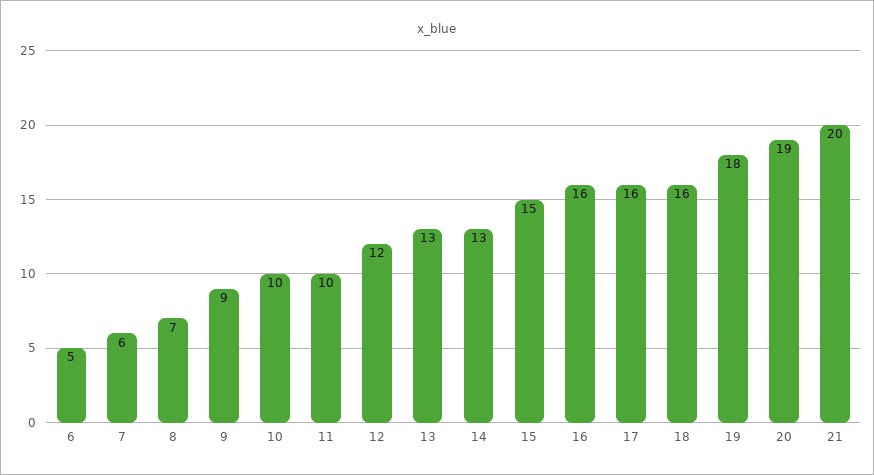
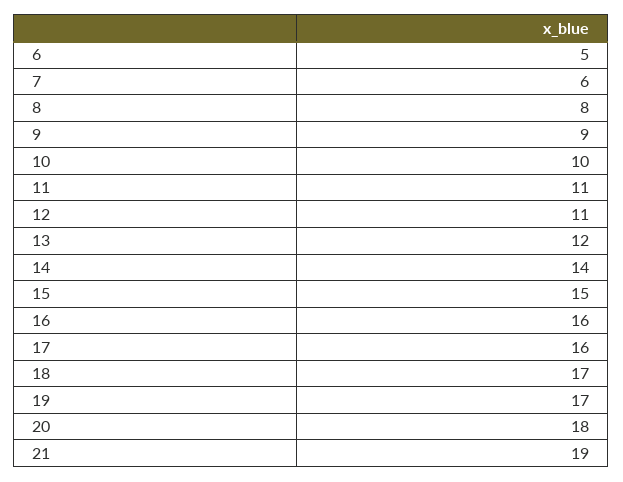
  {
    "6": 5,
    "7": 6,
-   "8": 7,
+   "8": 8,
    "9": 9,
    "10": 10,
-   "11": 10,
+   "11": 11,
-   "12": 12,
+   "12": 11,
-   "13": 13,
+   "13": 12,
-   "14": 13,
+   "14": 14,
    "15": 15,
    "16": 16,
    "17": 16,
-   "18": 16,
+   "18": 17,
-   "19": 18,
+   "19": 17,
-   "20": 19,
+   "20": 18,
-   "21": 20
+   "21": 19
  }

